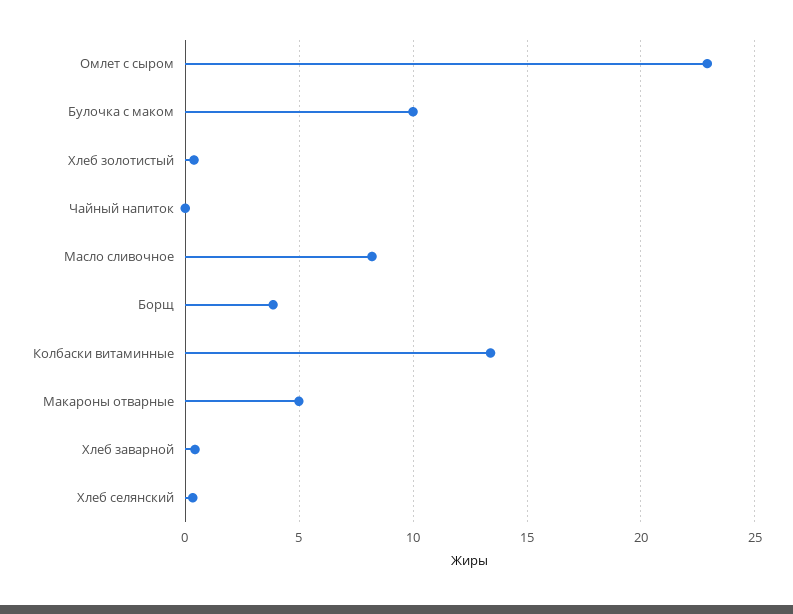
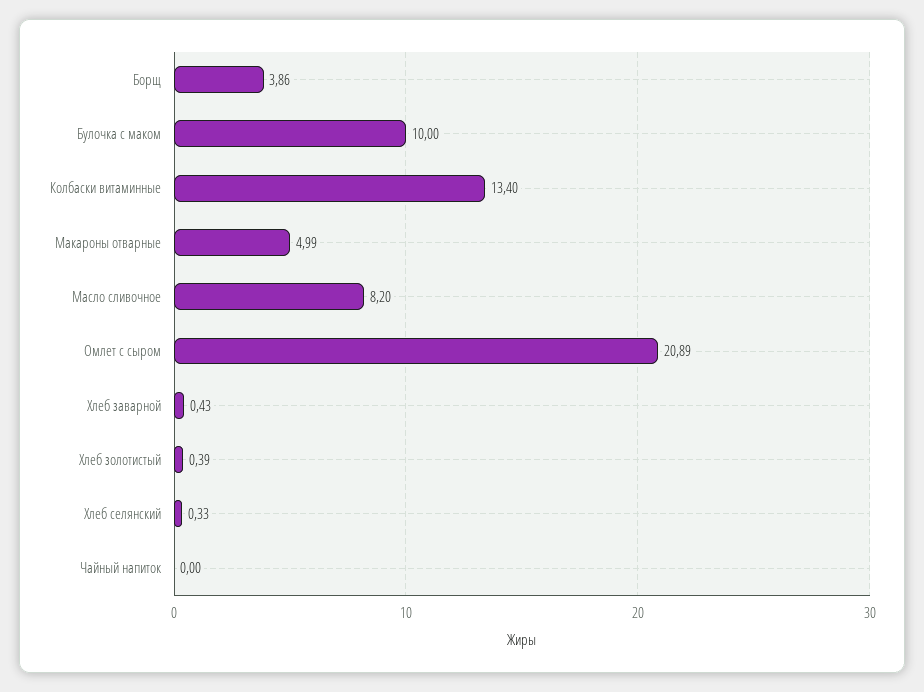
  {
-   "Омлет с сыром": 23,
+   "Омлет с сыром": 20.89,
    "Булочка с маком": 10,
    "Хлеб золотистый": 0.39,
    "Чайный напиток": 0,
    "Масло сливочное": 8.2,
    "Борщ": 3.86,
    "Колбаски витаминные": 13.4,
    "Макароны отварные": 4.99,
    "Хлеб заварной": 0.43,
    "Хлеб селянский": 0.33
  }

